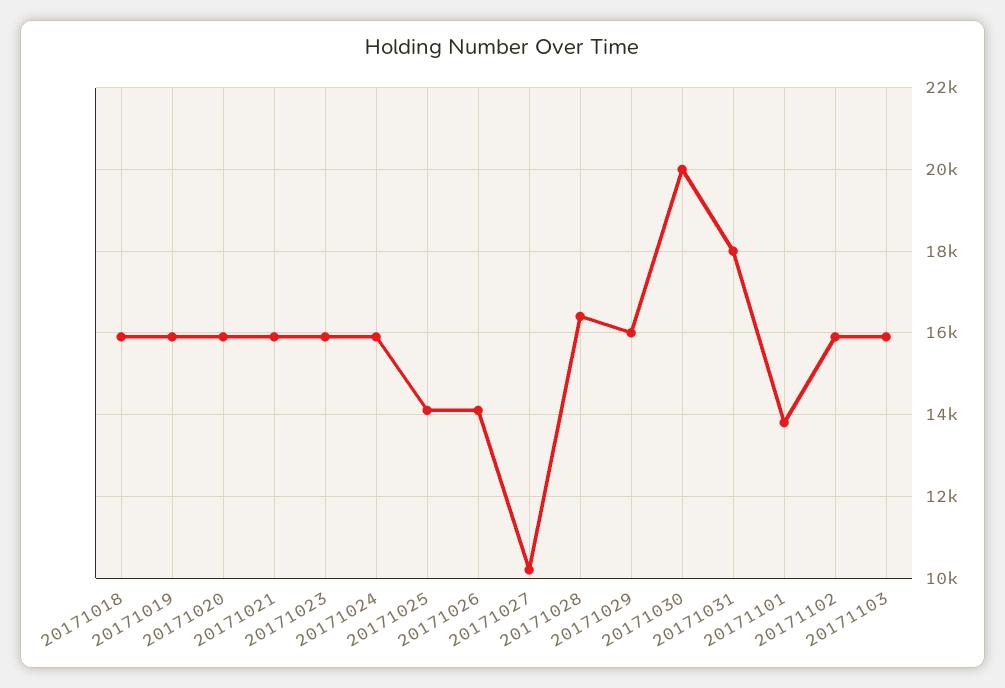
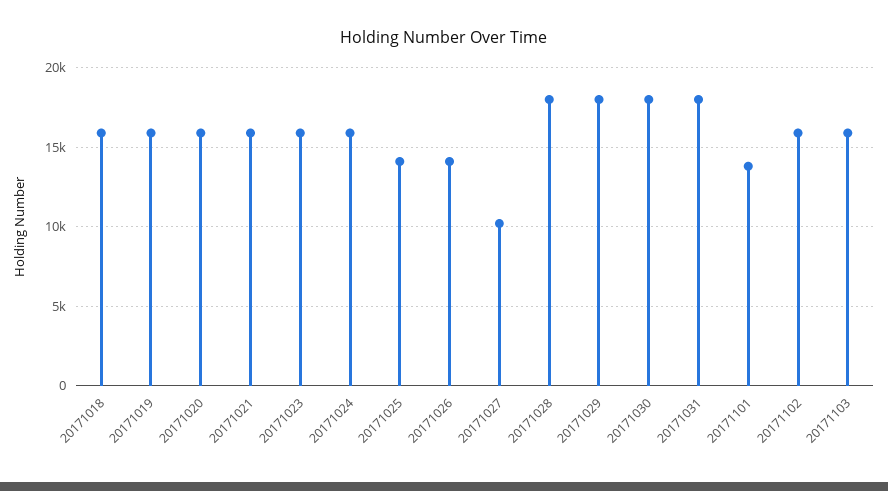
  {
    "20171018": 16000,
    "20171019": 16000,
    "20171020": 16000,
    "20171021": 16000,
    "20171023": 16000,
    "20171024": 16000,
    "20171025": 14200,
    "20171026": 14200,
    "20171027": 10200,
-   "20171028": 16400,
+   "20171028": 18000,
-   "20171029": 16000,
+   "20171029": 18000,
-   "20171030": 20000,
+   "20171030": 18000,
    "20171031": 18000,
    "20171101": 13800,
    "20171102": 16000,
    "20171103": 16000
  }

